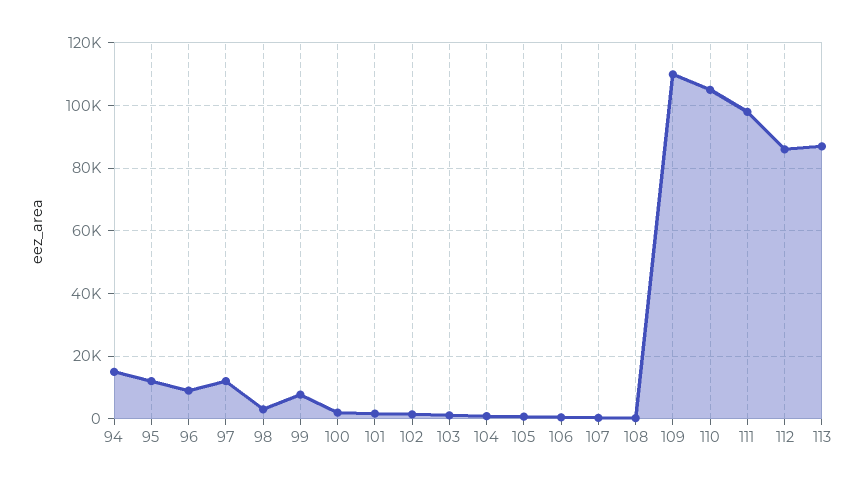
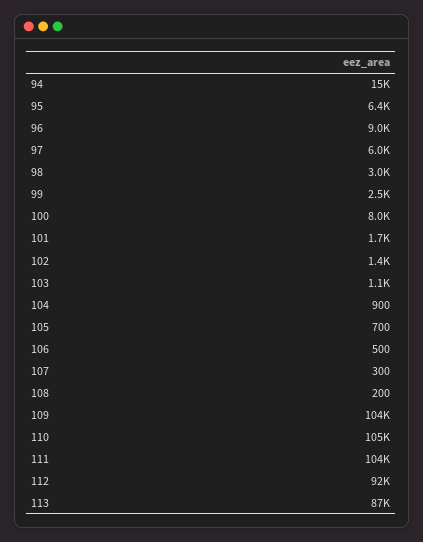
  {
    "94": 15000,
-   "95": 12000,
+   "95": 6400,
    "96": 9000,
-   "97": 12000,
+   "97": 6000,
    "98": 3000,
-   "99": 8000,
+   "99": 2500,
-   "100": 2000,
+   "100": 8000,
    "101": 1700,
    "102": 1400,
    "103": 1100,
    "104": 900,
    "105": 700,
    "106": 500,
    "107": 300,
    "108": 200,
-   "109": 110000,
+   "109": 104000,
    "110": 105000,
-   "111": 98000,
+   "111": 104000,
-   "112": 86000,
+   "112": 92000,
    "113": 87000
  }

